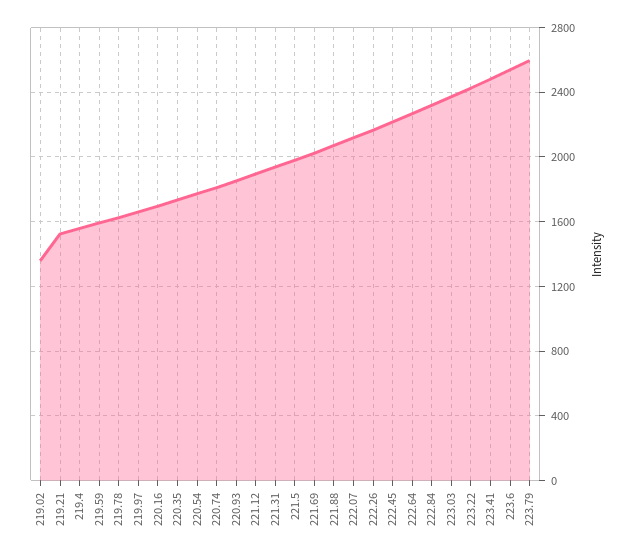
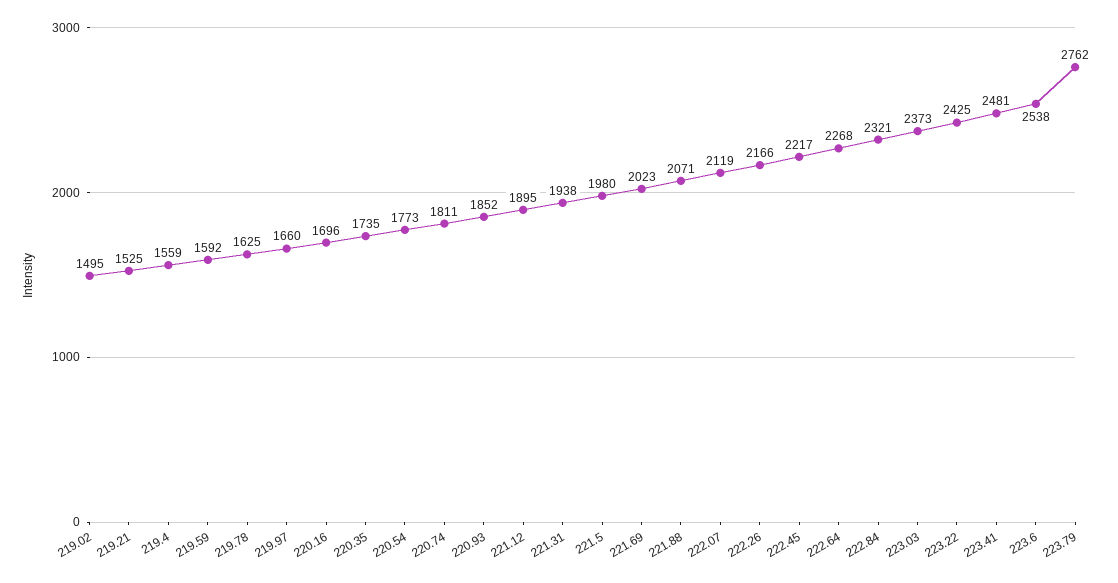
  {
-   "219.02": 1350,
+   "219.02": 1495,
    "219.21": 1525,
    "219.4": 1559,
    "219.59": 1592,
    "219.78": 1625,
    "219.97": 1660,
    "220.16": 1696,
    "220.35": 1735,
    "220.54": 1773,
    "220.74": 1811,
    "220.93": 1852,
    "221.12": 1895,
    "221.31": 1938,
    "221.5": 1980,
    "221.69": 2023,
    "221.88": 2071,
    "222.07": 2119,
    "222.26": 2166,
    "222.45": 2217,
    "222.64": 2268,
    "222.84": 2321,
    "223.03": 2373,
    "223.22": 2425,
    "223.41": 2481,
    "223.6": 2538,
-   "223.79": 2600
+   "223.79": 2762
  }

